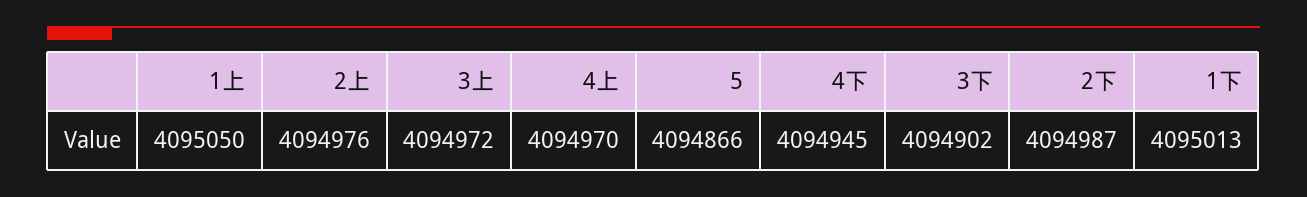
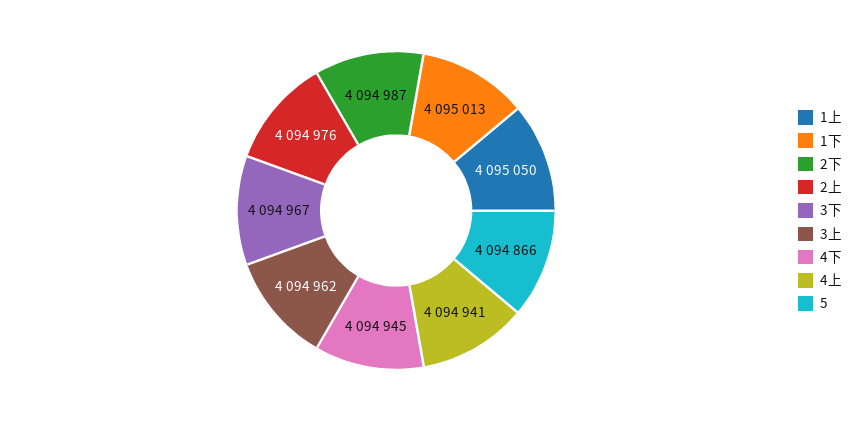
  {
    "1上": 4095050,
    "2上": 4094976,
-   "3上": 4094972,
+   "3上": 4094962,
-   "4上": 4094970,
+   "4上": 4094941,
    "5": 4094866,
    "4下": 4094945,
-   "3下": 4094902,
+   "3下": 4094967,
    "2下": 4094987,
    "1下": 4095013
  }

